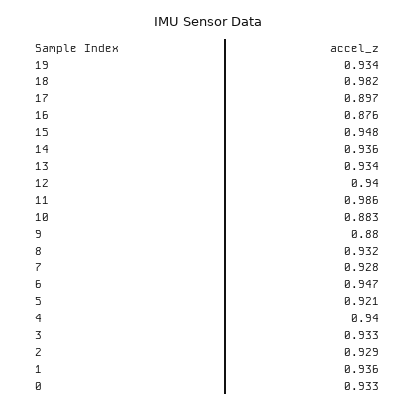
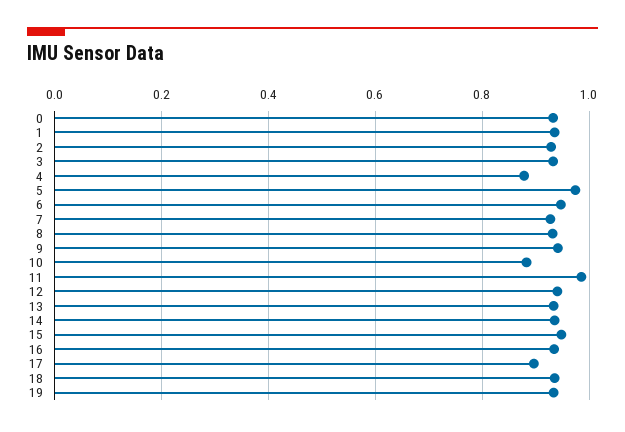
  {
    "19": 0.934,
-   "18": 0.982,
+   "18": 0.94,
    "17": 0.897,
-   "16": 0.876,
+   "16": 0.94,
    "15": 0.948,
    "14": 0.936,
    "13": 0.934,
    "12": 0.94,
    "11": 0.986,
    "10": 0.883,
-   "9": 0.88,
+   "9": 0.94,
    "8": 0.932,
    "7": 0.928,
    "6": 0.947,
-   "5": 0.921,
+   "5": 0.98,
-   "4": 0.94,
+   "4": 0.88,
    "3": 0.933,
    "2": 0.929,
    "1": 0.936,
    "0": 0.933
  }

